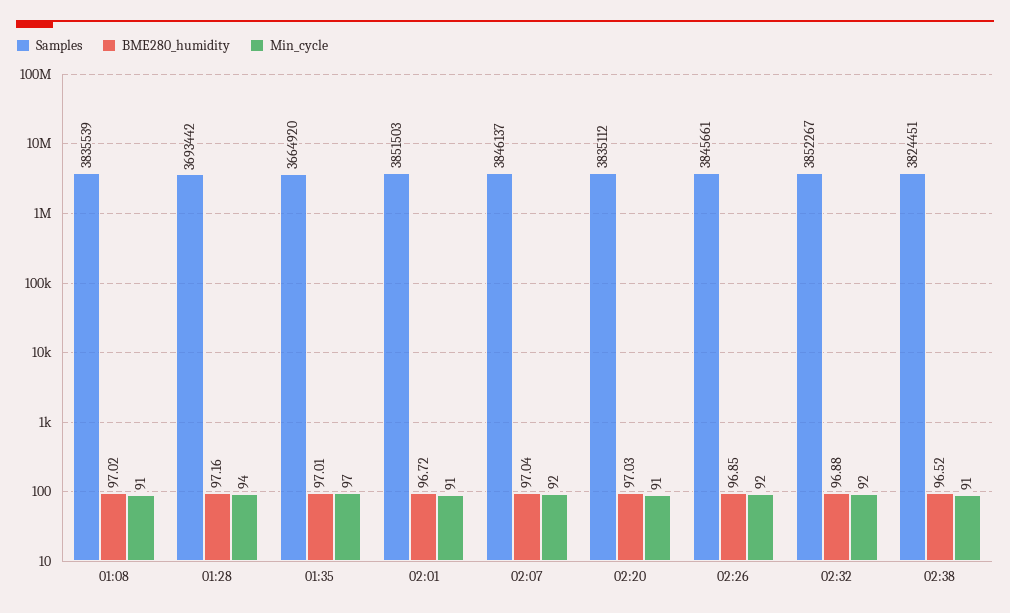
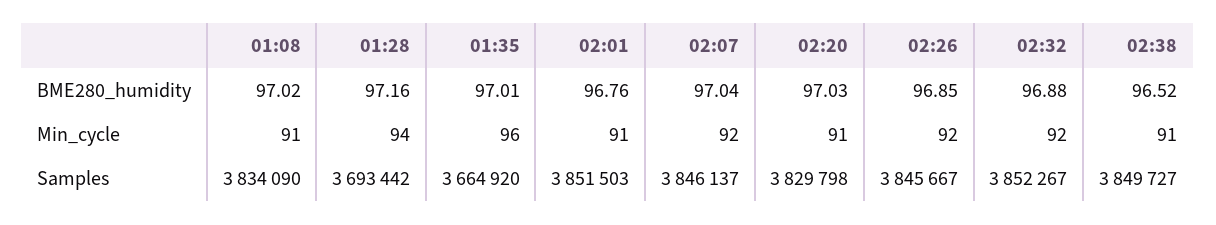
  {
    "Samples": {
-     "01:08": 3835539,
+     "01:08": 3834090,
      "01:28": 3693442,
      "01:35": 3664920,
      "02:01": 3851503,
      "02:07": 3846137,
-     "02:20": 3835112,
+     "02:20": 3829798,
-     "02:26": 3845661,
+     "02:26": 3845667,
      "02:32": 3852267,
-     "02:38": 3824451
+     "02:38": 3849727
    },
    "BME280_humidity": {
      "01:08": 97.02,
      "01:28": 97.16,
      "01:35": 97.01,
-     "02:01": 96.72,
+     "02:01": 96.76,
      "02:07": 97.04,
      "02:20": 97.03,
      "02:26": 96.85,
      "02:32": 96.88,
      "02:38": 96.52
    },
    "Min_cycle": {
      "01:08": 91,
      "01:28": 94,
-     "01:35": 97,
+     "01:35": 96,
      "02:01": 91,
      "02:07": 92,
      "02:20": 91,
      "02:26": 92,
      "02:32": 92,
      "02:38": 91
    }
  }

